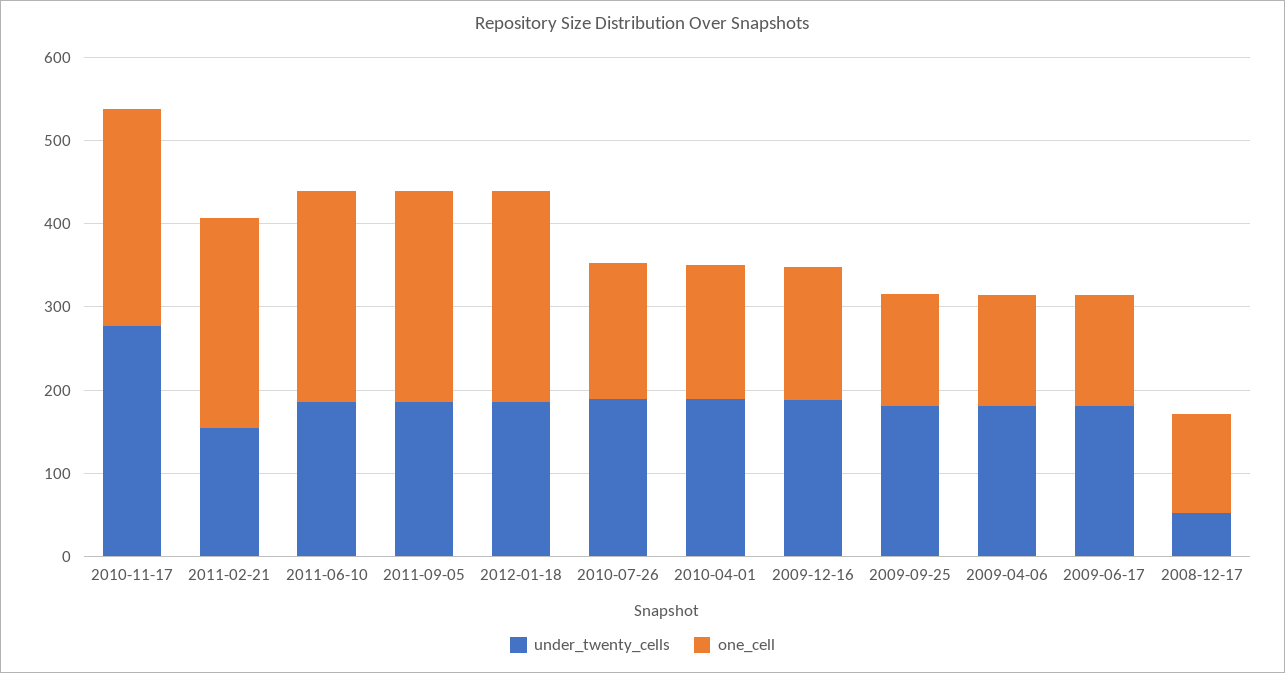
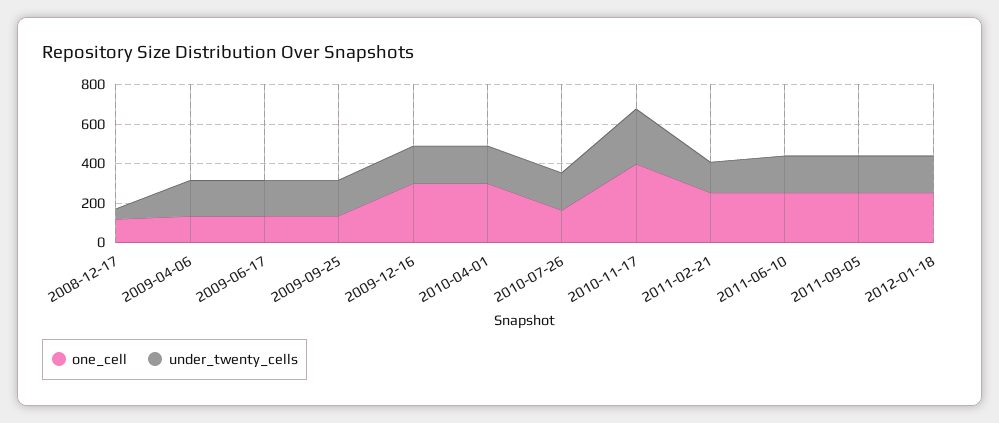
  {
    "under_twenty_cells": {
      "2010-11-17": 280,
      "2011-02-21": 160,
      "2011-06-10": 180,
      "2011-09-05": 180,
      "2012-01-18": 180,
      "2010-07-26": 180,
      "2010-04-01": 180,
      "2009-12-16": 180,
      "2009-09-25": 180,
      "2009-04-06": 180,
      "2009-06-17": 180,
      "2008-12-17": 60
    },
    "one_cell": {
-     "2010-11-17": 260,
+     "2010-11-17": 400,
      "2011-02-21": 260,
      "2011-06-10": 260,
      "2011-09-05": 260,
      "2012-01-18": 260,
      "2010-07-26": 160,
-     "2010-04-01": 160,
+     "2010-04-01": 300,
-     "2009-12-16": 160,
+     "2009-12-16": 300,
      "2009-09-25": 140,
      "2009-04-06": 140,
      "2009-06-17": 140,
      "2008-12-17": 120
    }
  }

